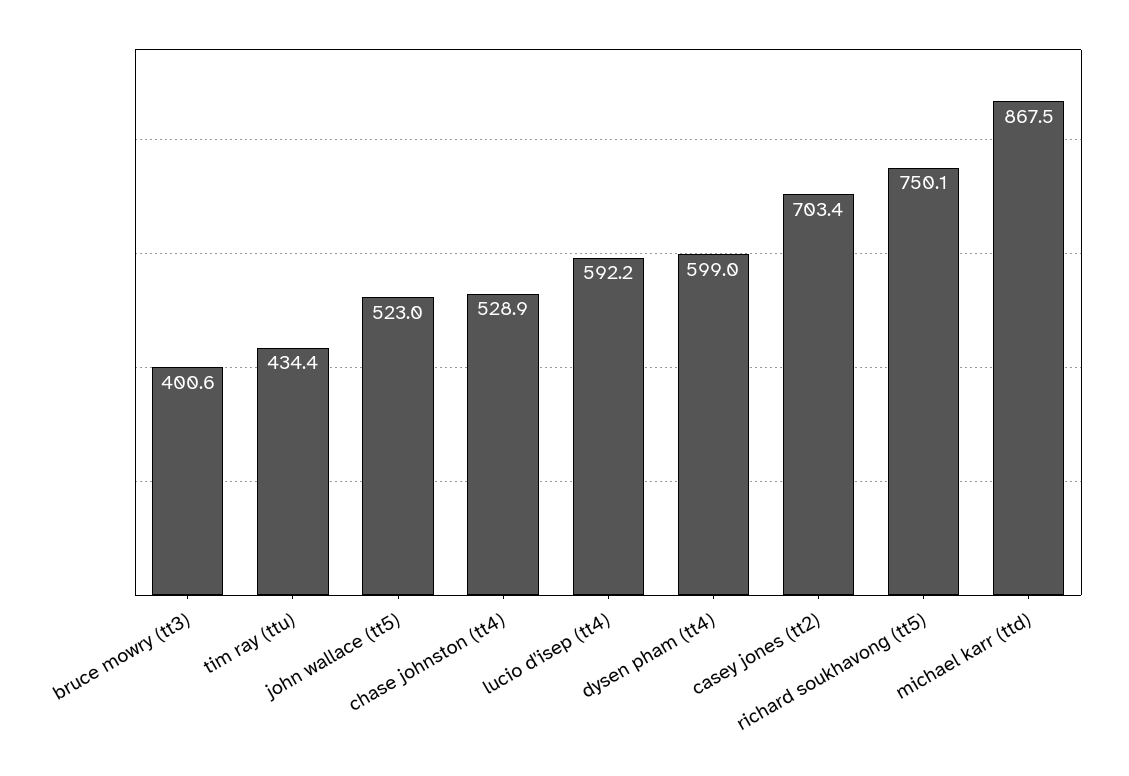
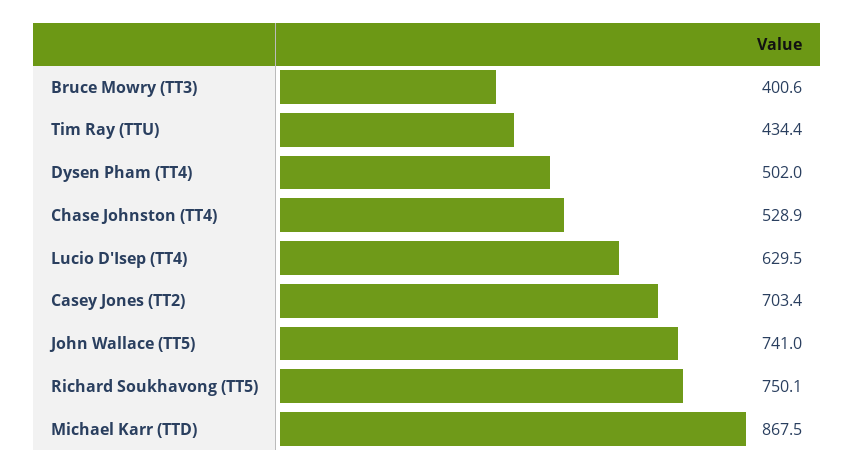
  {
    "bruce mowry (tt3)": 400.6,
    "tim ray (ttu)": 434.4,
-   "john wallace (tt5)": 523,
+   "john wallace (tt5)": 741,
    "chase johnston (tt4)": 528.9,
-   "lucio d'isep (tt4)": 592.2,
+   "lucio d'isep (tt4)": 629.5,
-   "dysen pham (tt4)": 599,
+   "dysen pham (tt4)": 502,
    "casey jones (tt2)": 703.4,
    "richard soukhavong (tt5)": 750.1,
    "michael karr (ttd)": 867.5
  }

